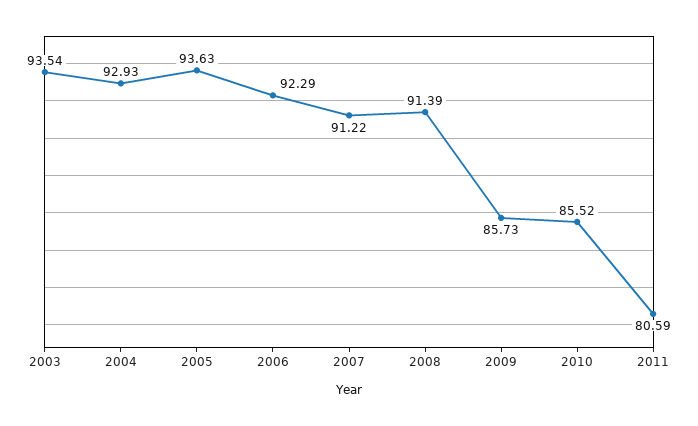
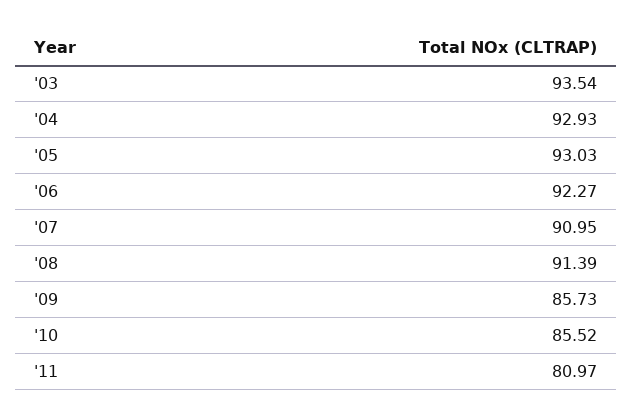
  {
    "2003": 93.54,
    "2004": 92.93,
-   "2005": 93.63,
+   "2005": 93.03,
-   "2006": 92.29,
+   "2006": 92.27,
-   "2007": 91.22,
+   "2007": 90.95,
    "2008": 91.39,
    "2009": 85.73,
    "2010": 85.52,
-   "2011": 80.59
+   "2011": 80.97
  }

